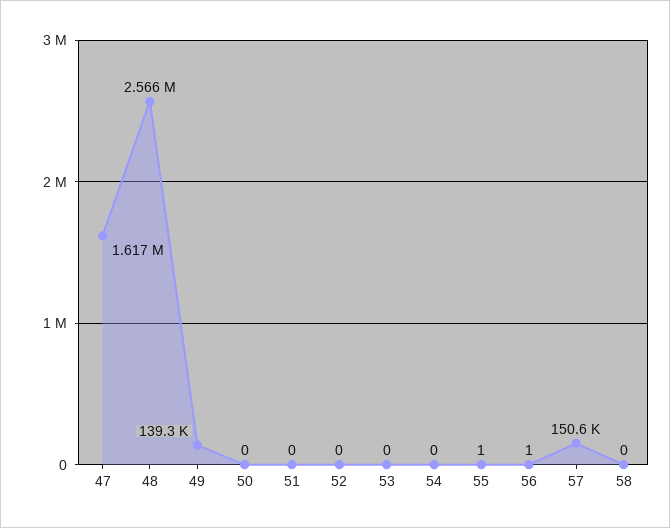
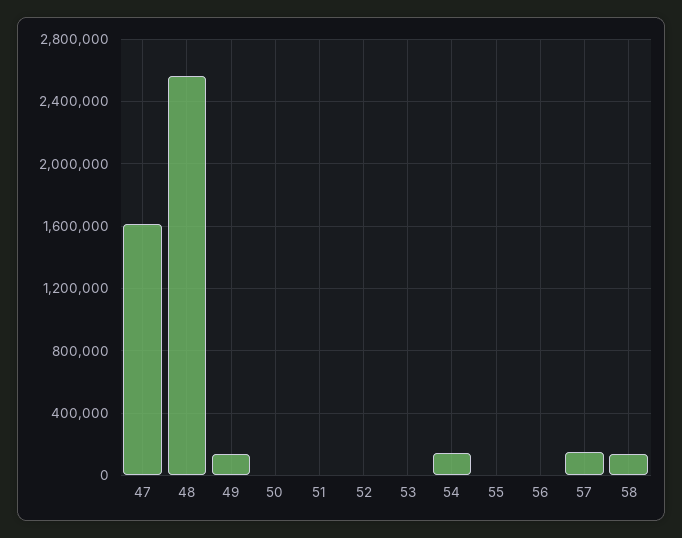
  {
    "47": 1617000,
    "48": 2566000,
    "49": 139300,
    "50": 0,
    "51": 0,
    "52": 0,
    "53": 0,
-   "54": 0,
+   "54": 150000,
    "55": 1,
    "56": 1,
    "57": 150600,
-   "58": 0
+   "58": 150000
  }

